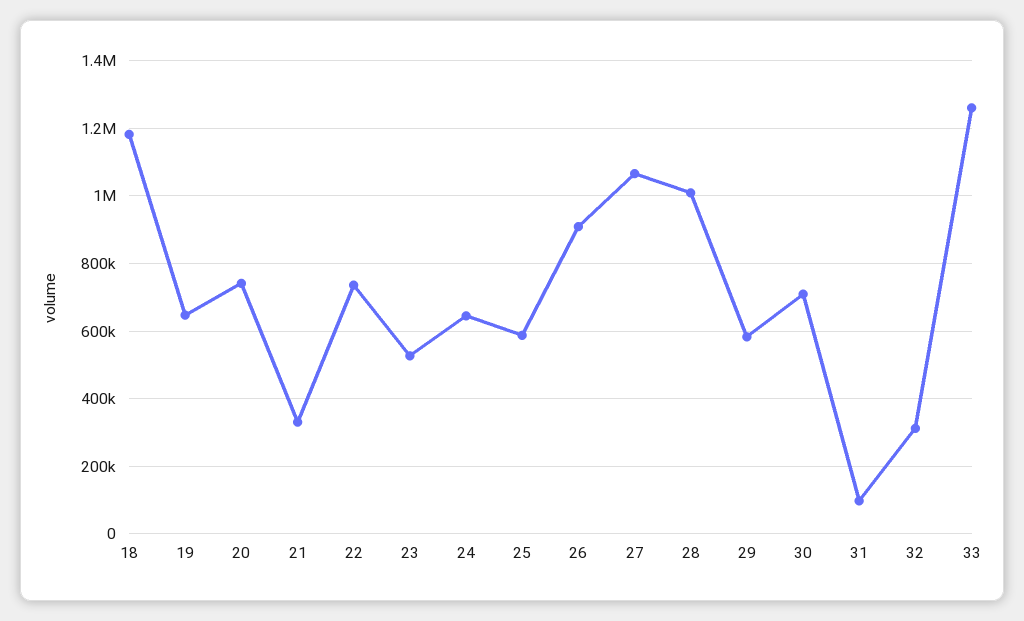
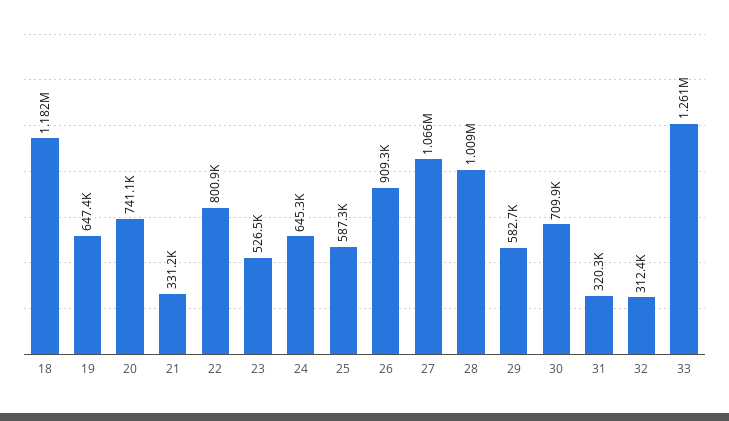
  {
    "18": 1182000,
    "19": 647400,
    "20": 741100,
    "21": 331200,
-   "22": 740000,
+   "22": 800900,
    "23": 526500,
    "24": 645300,
    "25": 587300,
    "26": 909300,
    "27": 1066000,
    "28": 1009000,
    "29": 582700,
    "30": 709900,
-   "31": 100000,
+   "31": 320300,
    "32": 312400,
    "33": 1261000
  }

